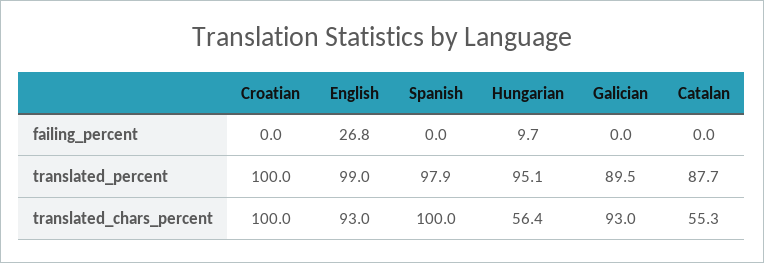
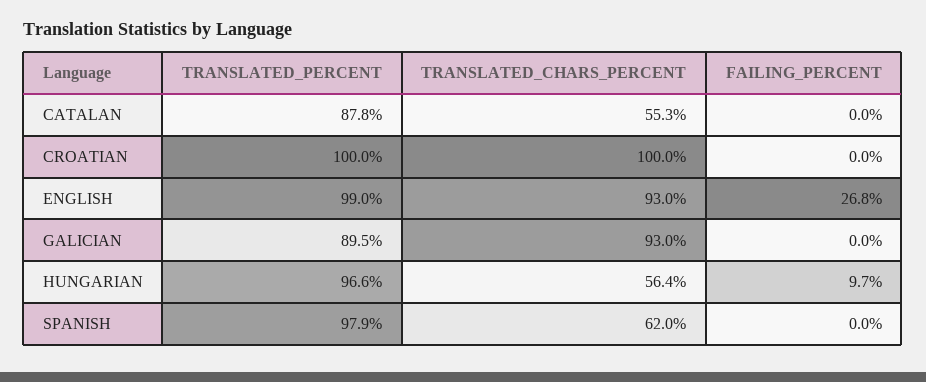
  {
    "Croatian": {
      "failing_percent": 0,
      "translated_percent": 100,
      "translated_chars_percent": 100
    },
    "English": {
      "failing_percent": 26.8,
      "translated_percent": 99,
      "translated_chars_percent": 93
    },
    "Spanish": {
      "failing_percent": 0,
      "translated_percent": 97.9,
-     "translated_chars_percent": 100
+     "translated_chars_percent": 62
    },
    "Hungarian": {
      "failing_percent": 9.7,
-     "translated_percent": 95.1,
+     "translated_percent": 96.6,
      "translated_chars_percent": 56.4
    },
    "Galician": {
      "failing_percent": 0,
      "translated_percent": 89.5,
      "translated_chars_percent": 93
    },
    "Catalan": {
      "failing_percent": 0,
-     "translated_percent": 87.7,
+     "translated_percent": 87.8,
      "translated_chars_percent": 55.3
    }
  }

